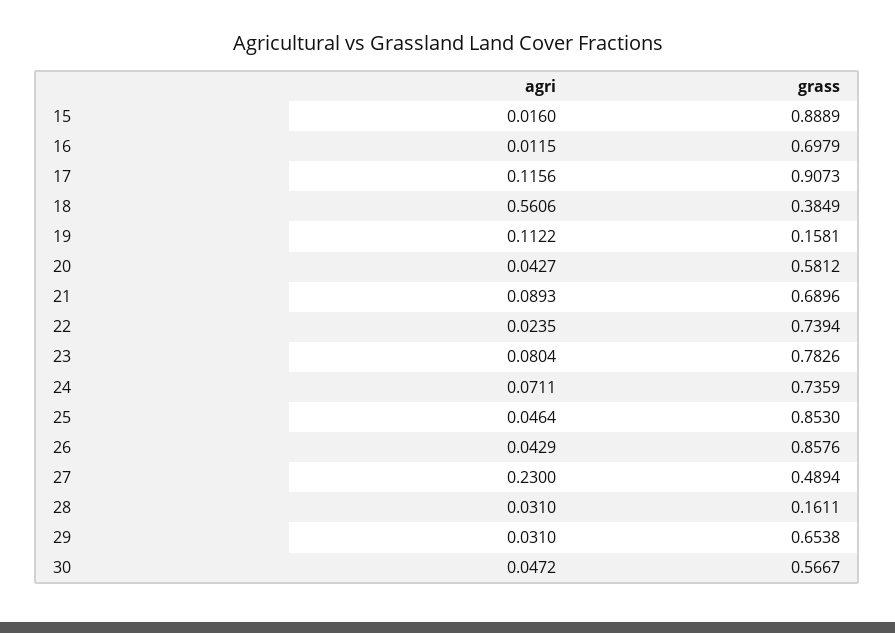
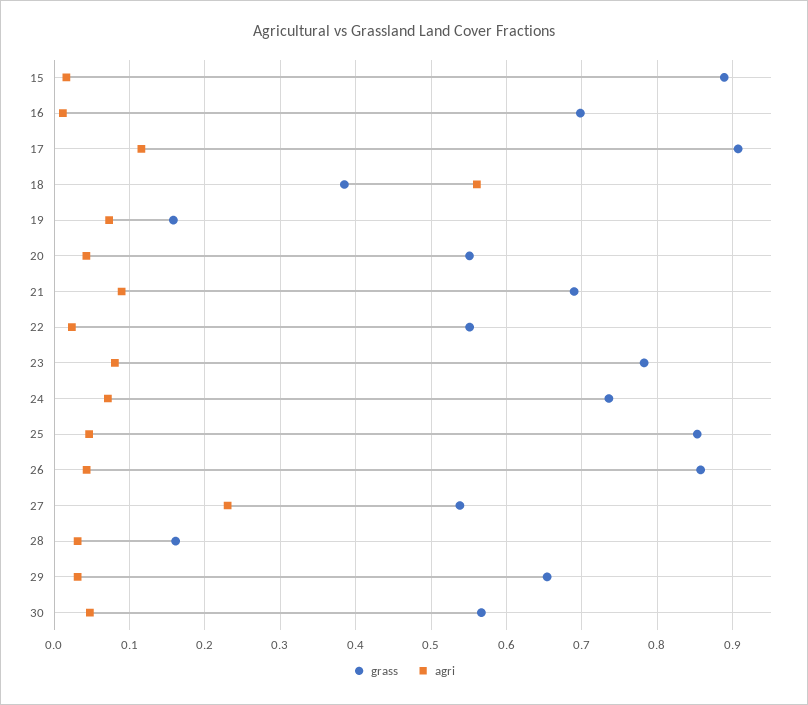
  {
    "agri": {
      "15": 0.016,
      "16": 0.0115,
      "17": 0.1156,
      "18": 0.5606,
-     "19": 0.1122,
+     "19": 0.07,
      "20": 0.0427,
      "21": 0.0893,
      "22": 0.0235,
      "23": 0.0804,
      "24": 0.0711,
      "25": 0.0464,
      "26": 0.0429,
      "27": 0.23,
      "28": 0.031,
      "29": 0.031,
      "30": 0.0472
    },
    "grass": {
      "15": 0.8889,
      "16": 0.6979,
      "17": 0.9073,
      "18": 0.3849,
      "19": 0.1581,
-     "20": 0.5812,
+     "20": 0.55,
      "21": 0.6896,
-     "22": 0.7394,
+     "22": 0.55,
      "23": 0.7826,
      "24": 0.7359,
      "25": 0.853,
      "26": 0.8576,
-     "27": 0.4894,
+     "27": 0.54,
      "28": 0.1611,
      "29": 0.6538,
      "30": 0.5667
    }
  }

